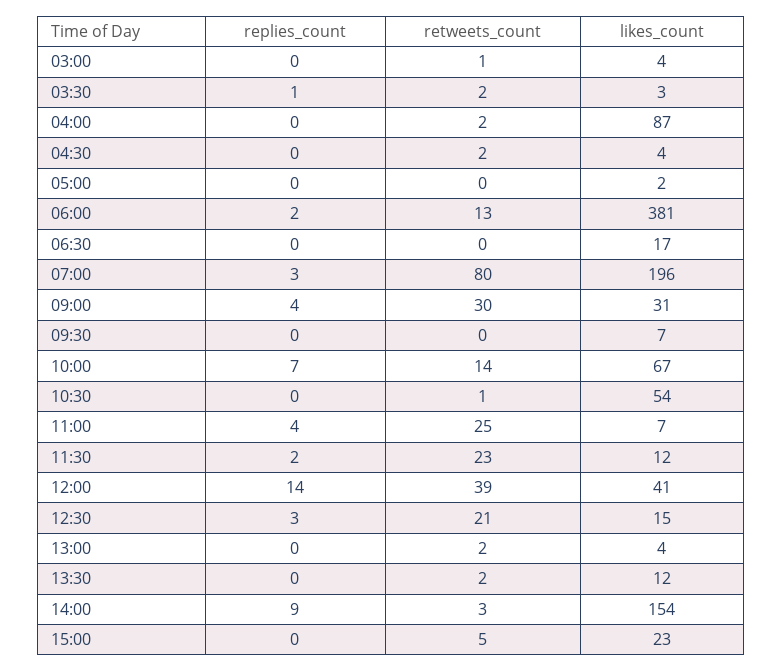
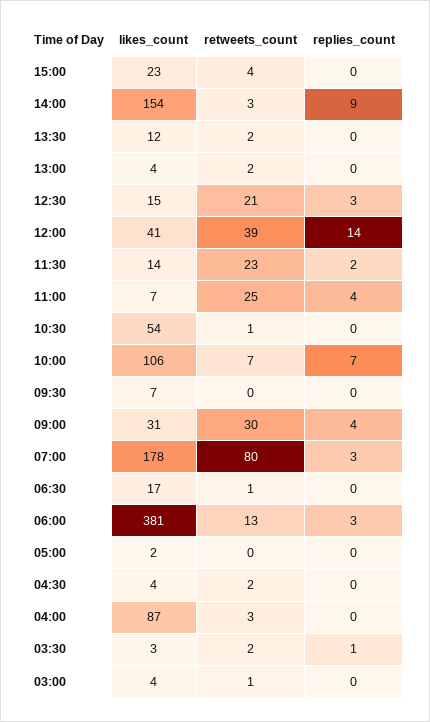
  {
    "replies_count": {
      "03:00": 0,
      "03:30": 1,
      "04:00": 0,
      "04:30": 0,
      "05:00": 0,
-     "06:00": 2,
+     "06:00": 3,
      "06:30": 0,
      "07:00": 3,
      "09:00": 4,
      "09:30": 0,
      "10:00": 7,
      "10:30": 0,
      "11:00": 4,
      "11:30": 2,
      "12:00": 14,
      "12:30": 3,
      "13:00": 0,
      "13:30": 0,
      "14:00": 9,
      "15:00": 0
    },
    "retweets_count": {
      "03:00": 1,
      "03:30": 2,
-     "04:00": 2,
+     "04:00": 3,
      "04:30": 2,
      "05:00": 0,
      "06:00": 13,
-     "06:30": 0,
+     "06:30": 1,
      "07:00": 80,
      "09:00": 30,
      "09:30": 0,
-     "10:00": 14,
+     "10:00": 7,
      "10:30": 1,
      "11:00": 25,
      "11:30": 23,
      "12:00": 39,
      "12:30": 21,
      "13:00": 2,
      "13:30": 2,
      "14:00": 3,
-     "15:00": 5
+     "15:00": 4
    },
    "likes_count": {
      "03:00": 4,
      "03:30": 3,
      "04:00": 87,
      "04:30": 4,
      "05:00": 2,
      "06:00": 381,
      "06:30": 17,
-     "07:00": 196,
+     "07:00": 178,
      "09:00": 31,
      "09:30": 7,
-     "10:00": 67,
+     "10:00": 106,
      "10:30": 54,
      "11:00": 7,
-     "11:30": 12,
+     "11:30": 14,
      "12:00": 41,
      "12:30": 15,
      "13:00": 4,
      "13:30": 12,
      "14:00": 154,
      "15:00": 23
    }
  }

